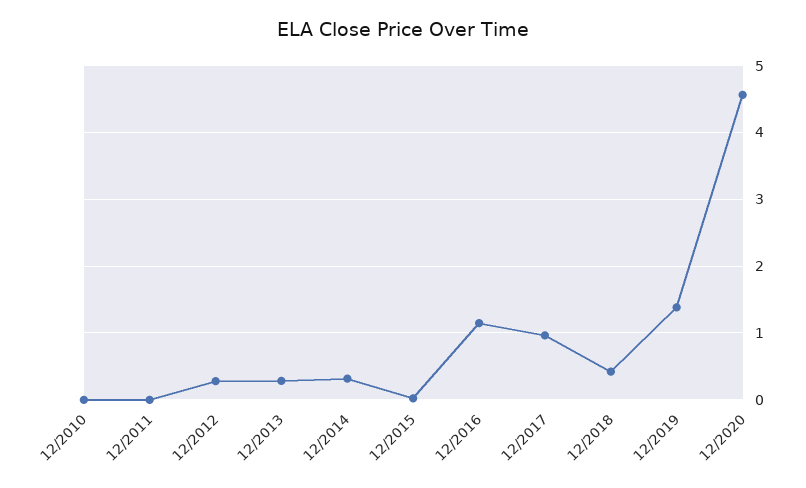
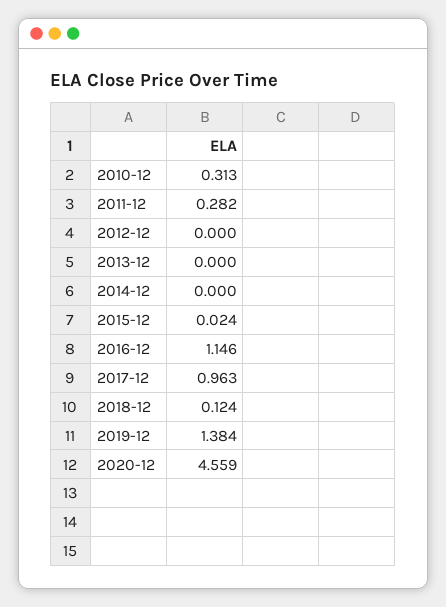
  {
-   "12/2010": 0,
+   "12/2010": 0.313,
-   "12/2011": 0,
+   "12/2011": 0.282,
-   "12/2012": 0.3,
+   "12/2012": 0,
-   "12/2013": 0.3,
+   "12/2013": 0,
-   "12/2014": 0.3,
+   "12/2014": 0,
    "12/2015": 0.024,
    "12/2016": 1.146,
    "12/2017": 0.963,
-   "12/2018": 0.4,
+   "12/2018": 0.124,
    "12/2019": 1.384,
    "12/2020": 4.559
  }

